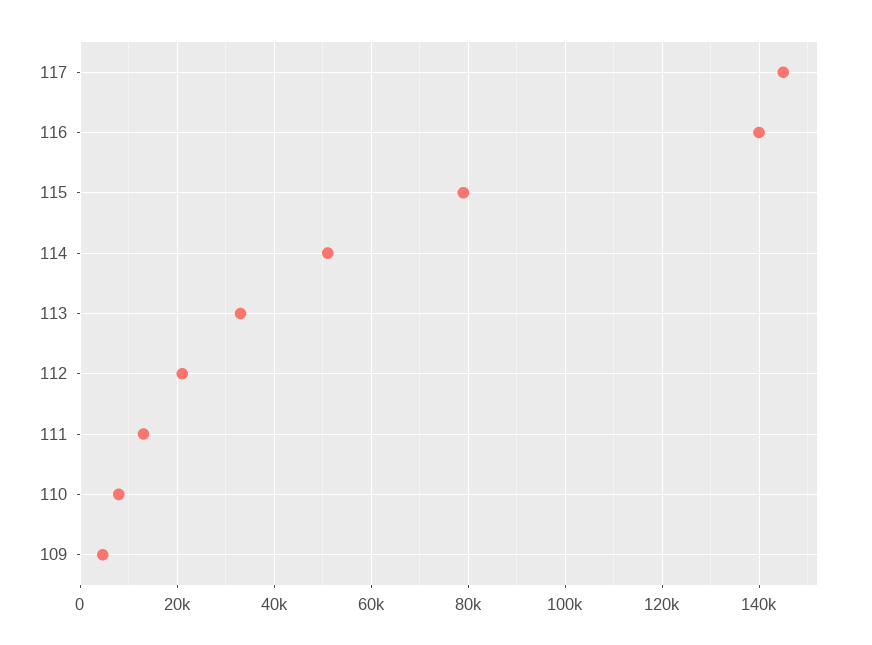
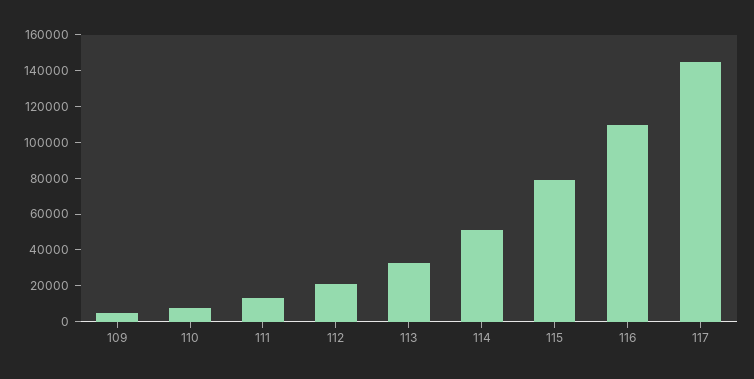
  {
    "117": 146000,
-   "116": 140000,
+   "116": 110000,
    "115": 80000,
    "114": 52000,
    "113": 34000,
    "112": 22000,
    "111": 14000,
    "110": 8000,
    "109": 4000
  }

